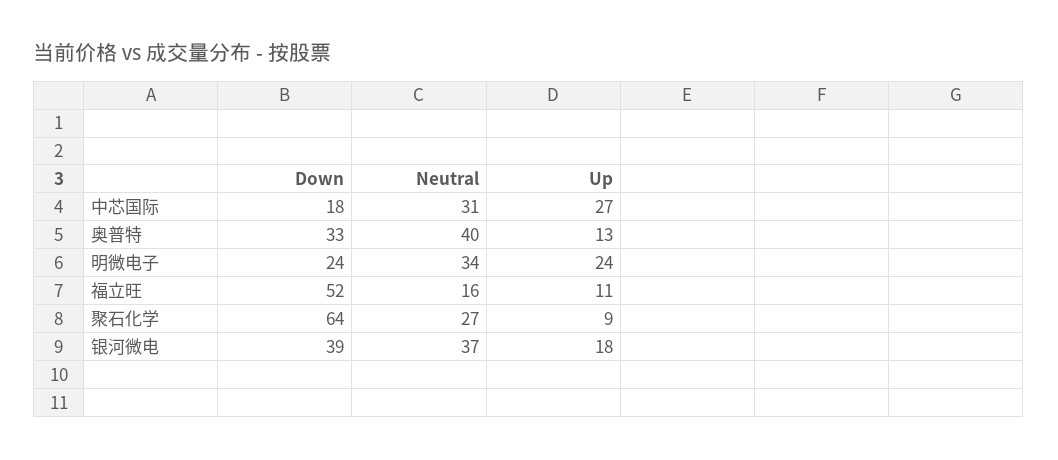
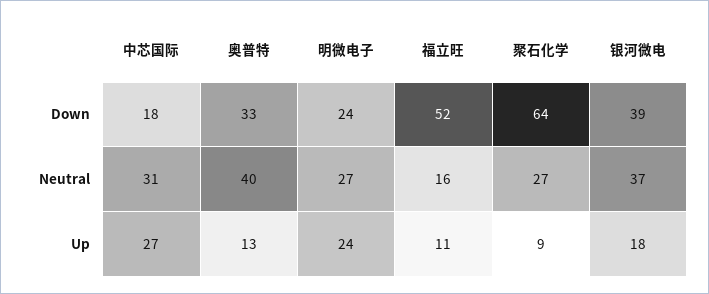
  {
    "Down": {
      "中芯国际": 18,
      "奥普特": 33,
      "明微电子": 24,
      "福立旺": 52,
      "聚石化学": 64,
      "银河微电": 39
    },
    "Neutral": {
      "中芯国际": 31,
      "奥普特": 40,
-     "明微电子": 34,
+     "明微电子": 27,
      "福立旺": 16,
      "聚石化学": 27,
      "银河微电": 37
    },
    "Up": {
      "中芯国际": 27,
      "奥普特": 13,
      "明微电子": 24,
      "福立旺": 11,
      "聚石化学": 9,
      "银河微电": 18
    }
  }

